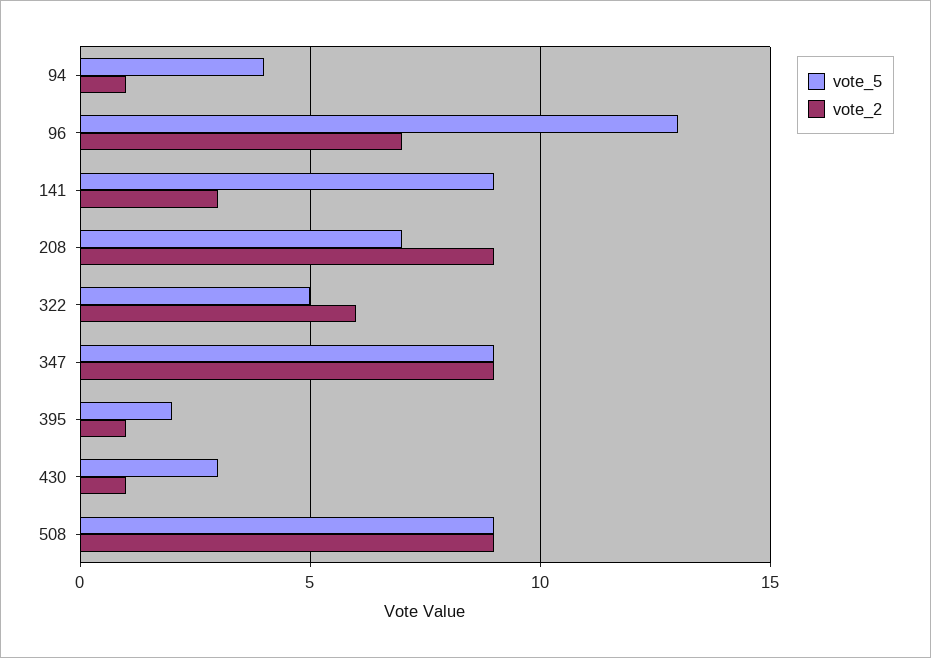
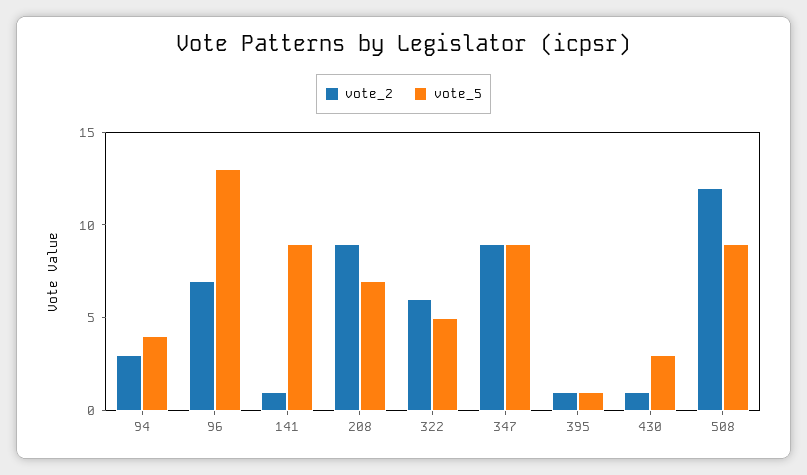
  {
    "vote_5": {
      "94": 4,
      "96": 13,
      "141": 9,
      "208": 7,
      "322": 5,
      "347": 9,
-     "395": 2,
+     "395": 1,
      "430": 3,
      "508": 9
    },
    "vote_2": {
-     "94": 1,
+     "94": 3,
      "96": 7,
-     "141": 3,
+     "141": 1,
      "208": 9,
      "322": 6,
      "347": 9,
      "395": 1,
      "430": 1,
-     "508": 9
+     "508": 12
    }
  }

